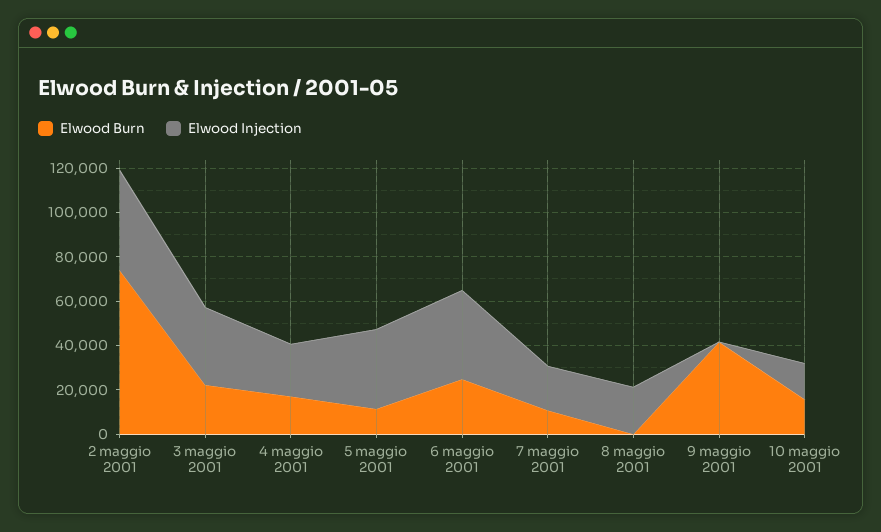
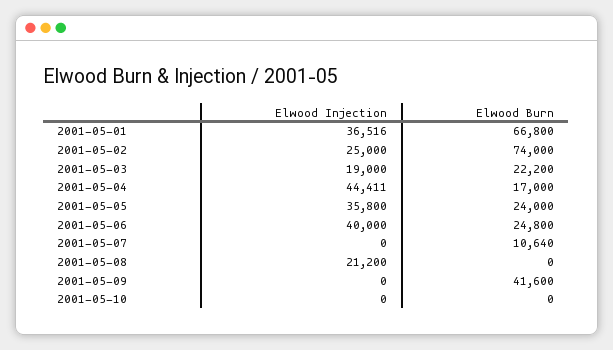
  {
    "Elwood Burn": {
      "2 maggio 2001": 74000,
      "3 maggio 2001": 22200,
      "4 maggio 2001": 17000,
-     "5 maggio 2001": 10000,
+     "5 maggio 2001": 24000,
      "6 maggio 2001": 24800,
      "7 maggio 2001": 10640,
      "8 maggio 2001": 0,
      "9 maggio 2001": 41600,
-     "10 maggio 2001": 15000
+     "10 maggio 2001": 0,
+     "2001-05-01": 66800
    },
    "Elwood Injection": {
-     "2 maggio 2001": 45000,
+     "2 maggio 2001": 25000,
-     "3 maggio 2001": 35000,
+     "3 maggio 2001": 19000,
-     "4 maggio 2001": 25000,
+     "4 maggio 2001": 44411,
      "5 maggio 2001": 35800,
      "6 maggio 2001": 40000,
-     "7 maggio 2001": 20000,
+     "7 maggio 2001": 0,
      "8 maggio 2001": 21200,
      "9 maggio 2001": 0,
-     "10 maggio 2001": 15000
+     "10 maggio 2001": 0,
+     "2001-05-01": 36516
    }
  }

